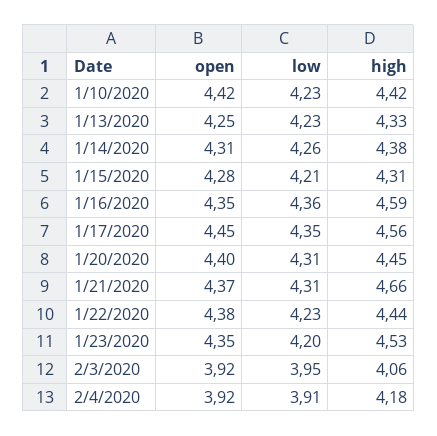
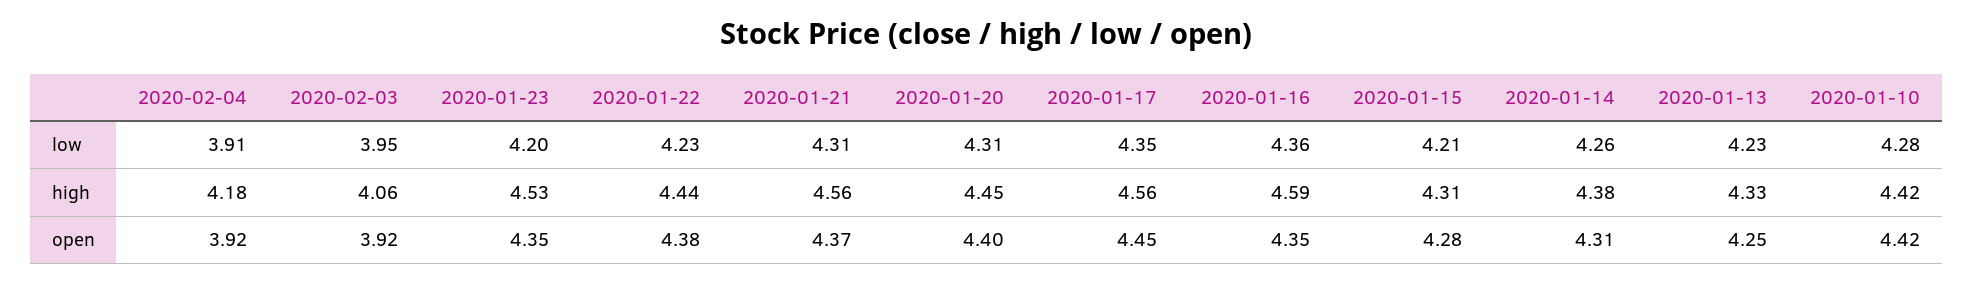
  {
    "open": {
      "1/10/2020": 4.42,
      "1/13/2020": 4.25,
      "1/14/2020": 4.31,
      "1/15/2020": 4.28,
      "1/16/2020": 4.35,
      "1/17/2020": 4.45,
      "1/20/2020": 4.4,
      "1/21/2020": 4.37,
      "1/22/2020": 4.38,
      "1/23/2020": 4.35,
      "2/3/2020": 3.92,
      "2/4/2020": 3.92
    },
    "low": {
-     "1/10/2020": 4.23,
+     "1/10/2020": 4.28,
      "1/13/2020": 4.23,
      "1/14/2020": 4.26,
      "1/15/2020": 4.21,
      "1/16/2020": 4.36,
      "1/17/2020": 4.35,
      "1/20/2020": 4.31,
      "1/21/2020": 4.31,
      "1/22/2020": 4.23,
      "1/23/2020": 4.2,
      "2/3/2020": 3.95,
      "2/4/2020": 3.91
    },
    "high": {
      "1/10/2020": 4.42,
      "1/13/2020": 4.33,
      "1/14/2020": 4.38,
      "1/15/2020": 4.31,
      "1/16/2020": 4.59,
      "1/17/2020": 4.56,
      "1/20/2020": 4.45,
-     "1/21/2020": 4.66,
+     "1/21/2020": 4.56,
      "1/22/2020": 4.44,
      "1/23/2020": 4.53,
      "2/3/2020": 4.06,
      "2/4/2020": 4.18
    }
  }

